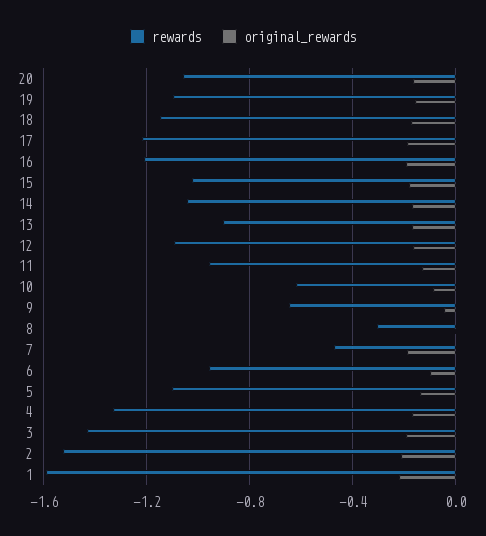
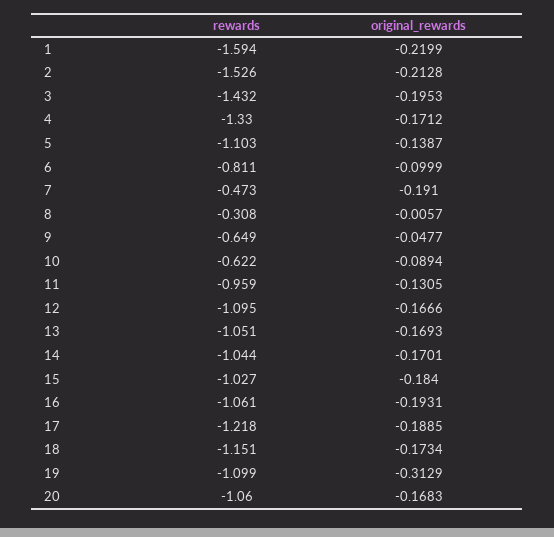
  {
    "rewards": {
      "20": -1.06,
      "19": -1.099,
      "18": -1.151,
      "17": -1.218,
-     "16": -1.2,
+     "16": -1.061,
      "15": -1.027,
      "14": -1.044,
-     "13": -0.9,
+     "13": -1.051,
      "12": -1.095,
      "11": -0.959,
      "10": -0.622,
      "9": -0.649,
      "8": -0.308,
      "7": -0.473,
-     "6": -0.95,
+     "6": -0.811,
      "5": -1.103,
      "4": -1.33,
      "3": -1.432,
      "2": -1.526,
      "1": -1.594
    },
    "original_rewards": {
      "20": -0.1683,
-     "19": -0.15,
+     "19": -0.3129,
      "18": -0.1734,
      "17": -0.1885,
      "16": -0.1931,
      "15": -0.184,
      "14": -0.1701,
      "13": -0.1693,
      "12": -0.1666,
      "11": -0.1305,
      "10": -0.0894,
      "9": -0.0477,
      "8": -0.0057,
      "7": -0.191,
      "6": -0.0999,
      "5": -0.1387,
      "4": -0.1712,
      "3": -0.1953,
      "2": -0.2128,
      "1": -0.2199
    }
  }

